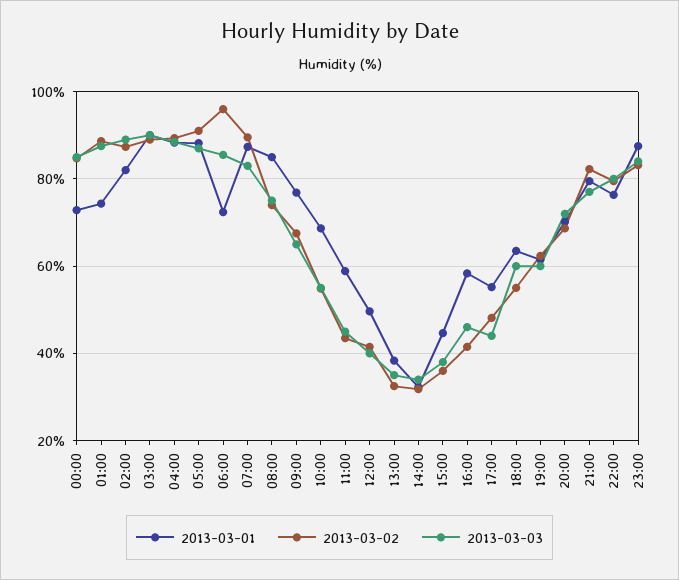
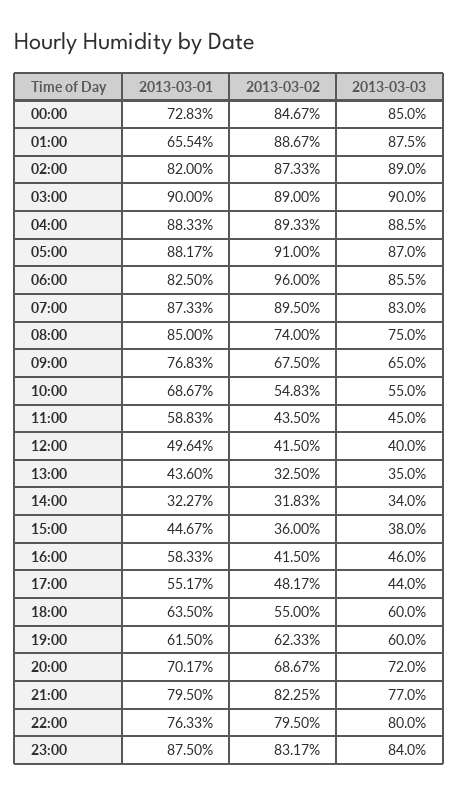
  {
    "2013-03-01": {
      "00:00": 72.83,
-     "01:00": 74,
+     "01:00": 65.54,
      "02:00": 82,
      "03:00": 90,
      "04:00": 88.33,
      "05:00": 88.17,
-     "06:00": 72,
+     "06:00": 82.5,
      "07:00": 87.33,
      "08:00": 85,
      "09:00": 76.83,
      "10:00": 68.67,
      "11:00": 58.83,
      "12:00": 49.64,
-     "13:00": 38,
+     "13:00": 43.6,
      "14:00": 32.27,
      "15:00": 44.67,
      "16:00": 58.33,
      "17:00": 55.17,
      "18:00": 63.5,
      "19:00": 61.5,
      "20:00": 70.17,
      "21:00": 79.5,
      "22:00": 76.33,
      "23:00": 87.5
    },
    "2013-03-02": {
      "00:00": 84.67,
      "01:00": 88.67,
      "02:00": 87.33,
      "03:00": 89,
      "04:00": 89.33,
      "05:00": 91,
      "06:00": 96,
      "07:00": 89.5,
      "08:00": 74,
      "09:00": 67.5,
      "10:00": 54.83,
      "11:00": 43.5,
      "12:00": 41.5,
      "13:00": 32.5,
      "14:00": 31.83,
      "15:00": 36,
      "16:00": 41.5,
      "17:00": 48.17,
      "18:00": 55,
      "19:00": 62.33,
      "20:00": 68.67,
      "21:00": 82.25,
      "22:00": 79.5,
      "23:00": 83.17
    },
    "2013-03-03": {
      "00:00": 85,
      "01:00": 87.5,
      "02:00": 89,
      "03:00": 90,
      "04:00": 88.5,
      "05:00": 87,
      "06:00": 85.5,
      "07:00": 83,
      "08:00": 75,
      "09:00": 65,
      "10:00": 55,
      "11:00": 45,
      "12:00": 40,
      "13:00": 35,
      "14:00": 34,
      "15:00": 38,
      "16:00": 46,
      "17:00": 44,
      "18:00": 60,
      "19:00": 60,
      "20:00": 72,
      "21:00": 77,
      "22:00": 80,
      "23:00": 84
    }
  }

